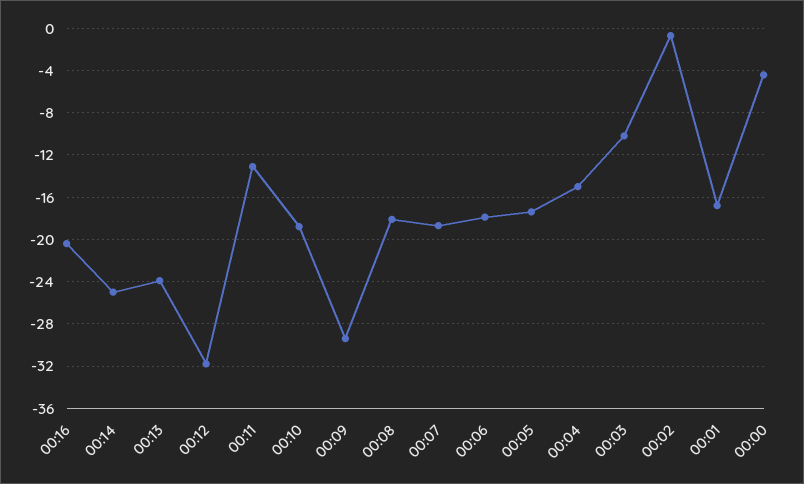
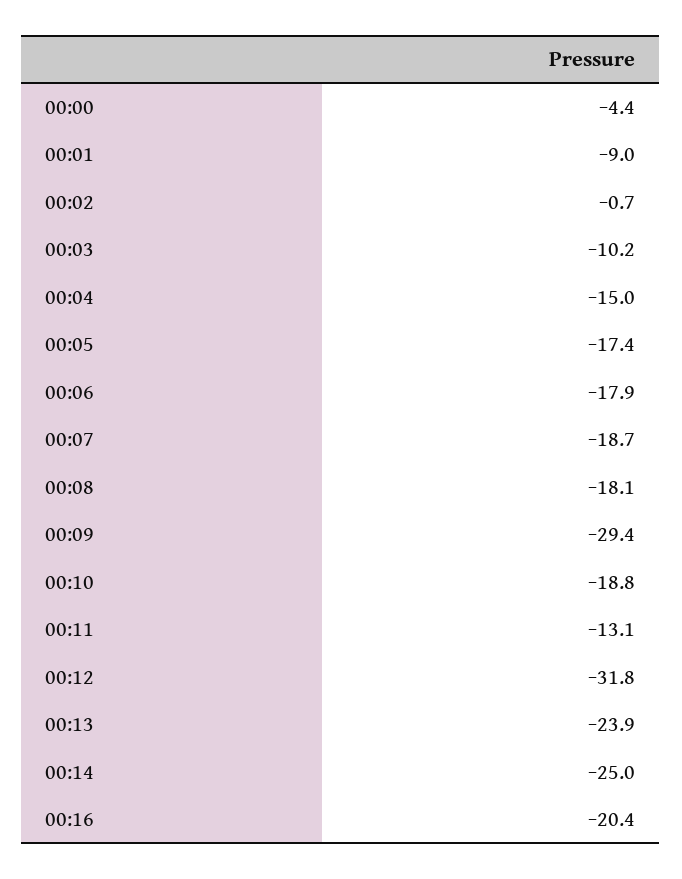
  {
    "00:16": -20.4,
    "00:14": -25,
    "00:13": -23.9,
    "00:12": -31.8,
    "00:11": -13.1,
    "00:10": -18.8,
    "00:09": -29.4,
    "00:08": -18.1,
    "00:07": -18.7,
    "00:06": -17.9,
    "00:05": -17.4,
    "00:04": -15,
    "00:03": -10.2,
    "00:02": -0.7,
-   "00:01": -17,
+   "00:01": -9,
    "00:00": -4.4
  }

